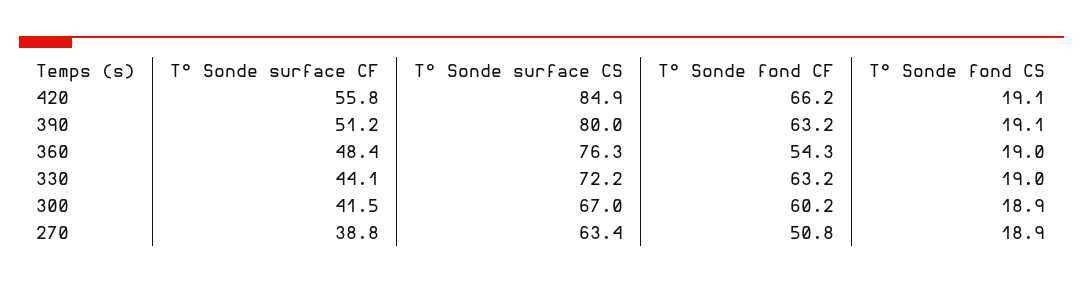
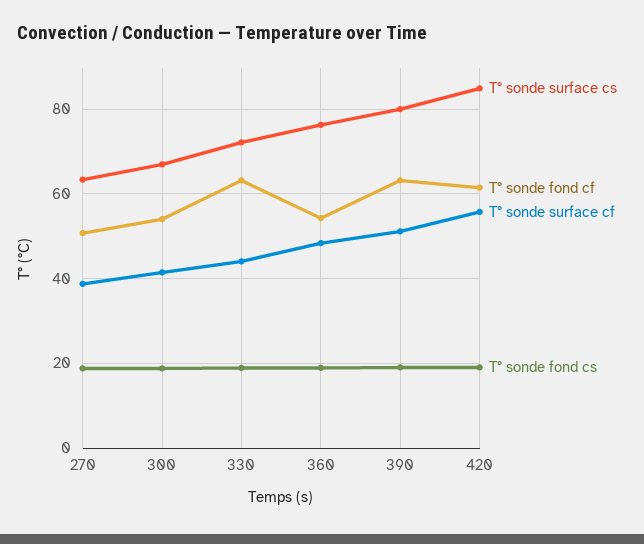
  {
    "T° Sonde surface CF": {
      "420": 55.8,
      "390": 51.2,
      "360": 48.4,
      "330": 44.1,
      "300": 41.5,
      "270": 38.8
    },
    "T° Sonde surface CS": {
      "420": 84.9,
      "390": 80,
      "360": 76.3,
      "330": 72.2,
      "300": 67,
      "270": 63.4
    },
    "T° Sonde fond CF": {
-     "420": 66.2,
+     "420": 62,
      "390": 63.2,
      "360": 54.3,
      "330": 63.2,
-     "300": 60.2,
+     "300": 54,
      "270": 50.8
    },
    "T° Sonde fond CS": {
      "420": 19.1,
      "390": 19.1,
      "360": 19,
      "330": 19,
      "300": 18.9,
      "270": 18.9
    }
  }

